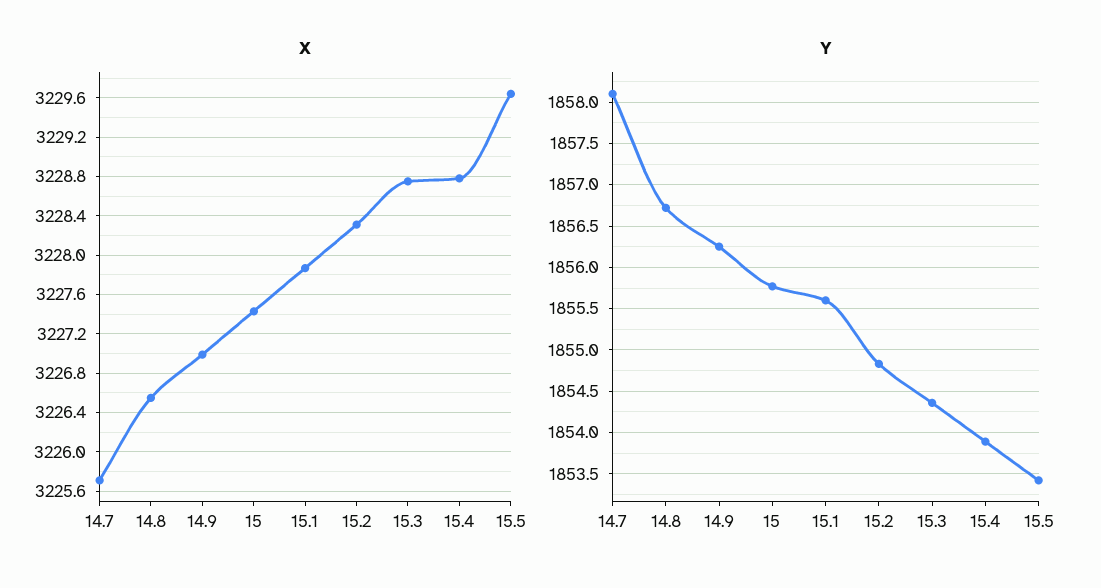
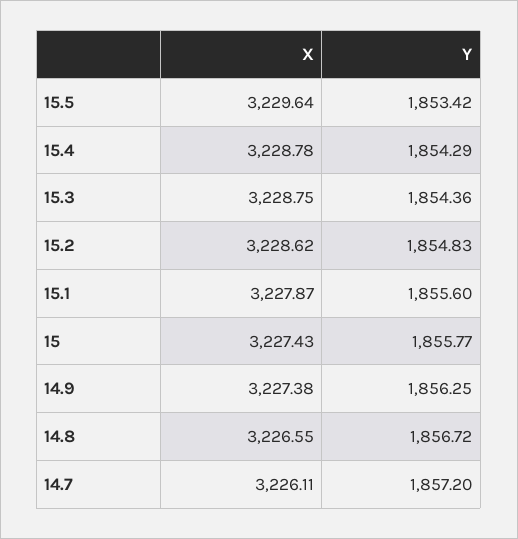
  {
    "X": {
-     "14.7": 3225.7,
+     "14.7": 3226.11,
      "14.8": 3226.55,
-     "14.9": 3227,
+     "14.9": 3227.38,
      "15": 3227.43,
      "15.1": 3227.87,
-     "15.2": 3228.3,
+     "15.2": 3228.62,
      "15.3": 3228.75,
      "15.4": 3228.78,
      "15.5": 3229.64
    },
    "Y": {
-     "14.7": 1858.1,
+     "14.7": 1857.2,
      "14.8": 1856.72,
      "14.9": 1856.25,
      "15": 1855.77,
      "15.1": 1855.6,
      "15.2": 1854.83,
      "15.3": 1854.36,
-     "15.4": 1853.9,
+     "15.4": 1854.29,
      "15.5": 1853.42
    }
  }

